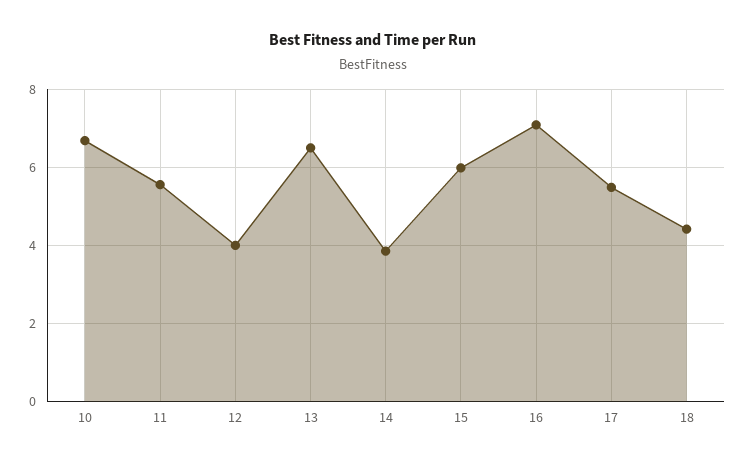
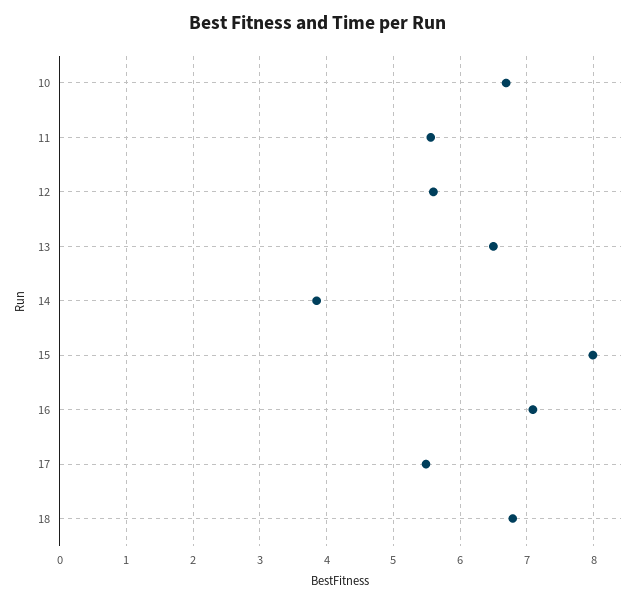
  {
    "10": 6.7,
    "11": 5.6,
-   "12": 4,
+   "12": 5.6,
    "13": 6.5,
    "14": 3.9,
-   "15": 6,
+   "15": 8,
    "16": 7.1,
    "17": 5.5,
-   "18": 4.4
+   "18": 6.8
  }

